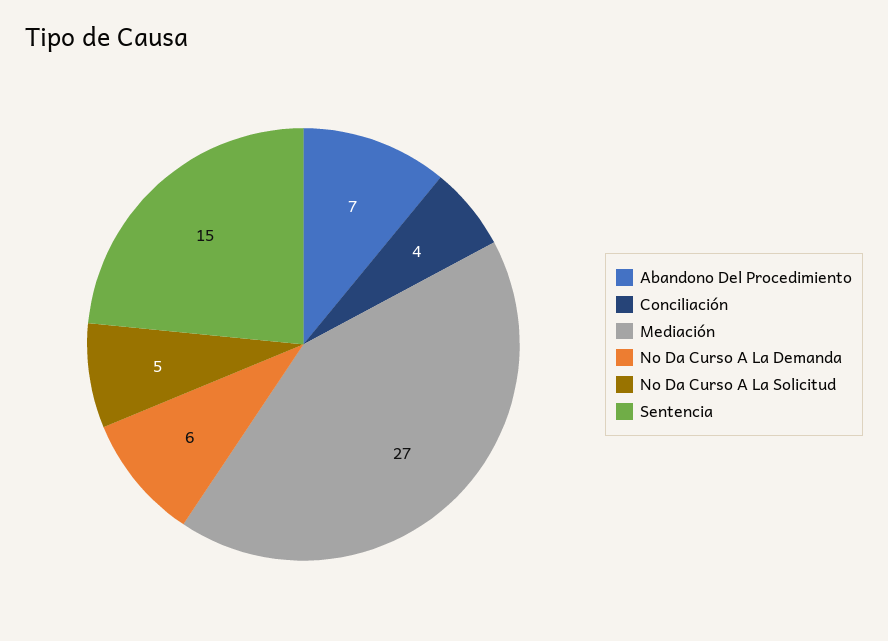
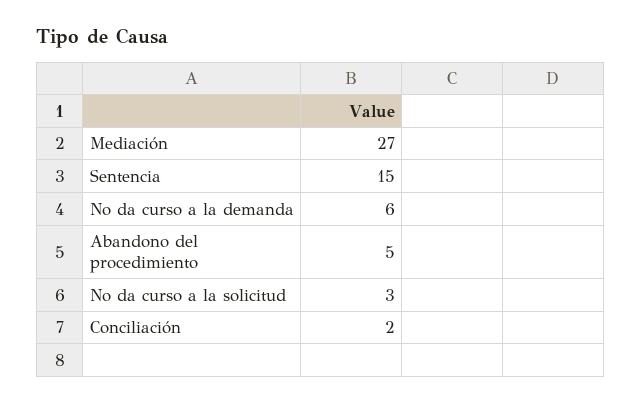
  {
-   "Abandono Del Procedimiento": 7,
+   "Abandono Del Procedimiento": 5,
-   "Conciliación": 4,
+   "Conciliación": 2,
    "Mediación": 27,
    "No Da Curso A La Demanda": 6,
-   "No Da Curso A La Solicitud": 5,
+   "No Da Curso A La Solicitud": 3,
    "Sentencia": 15
  }

